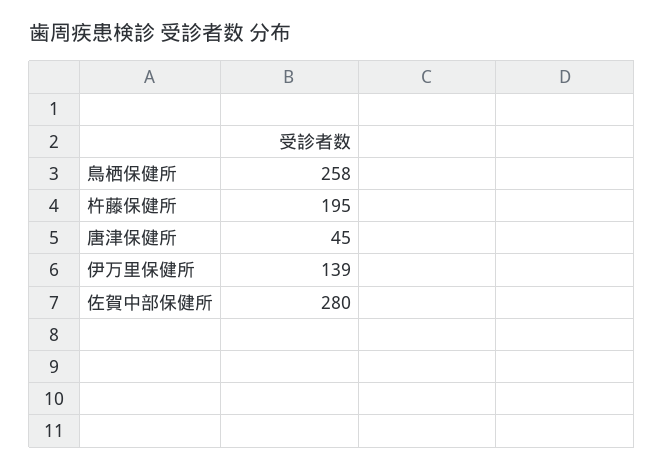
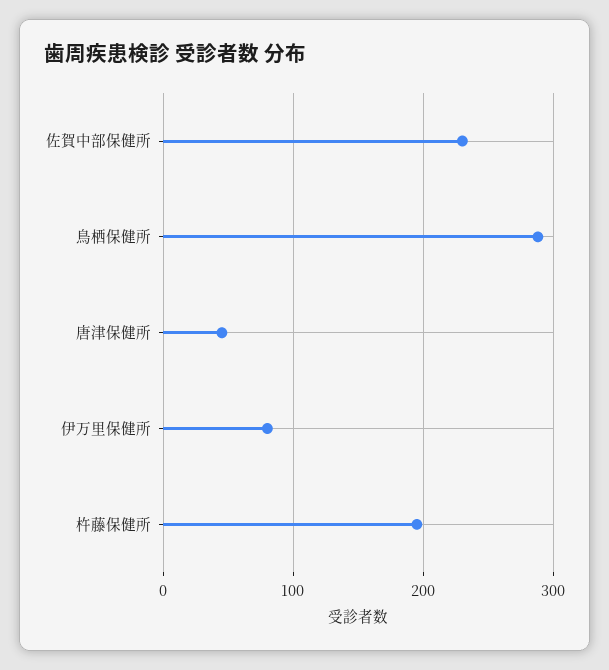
  {
-   "鳥栖保健所": 258,
+   "鳥栖保健所": 290,
    "杵藤保健所": 195,
    "唐津保健所": 45,
-   "伊万里保健所": 139,
+   "伊万里保健所": 80,
-   "佐賀中部保健所": 280
+   "佐賀中部保健所": 230
  }

